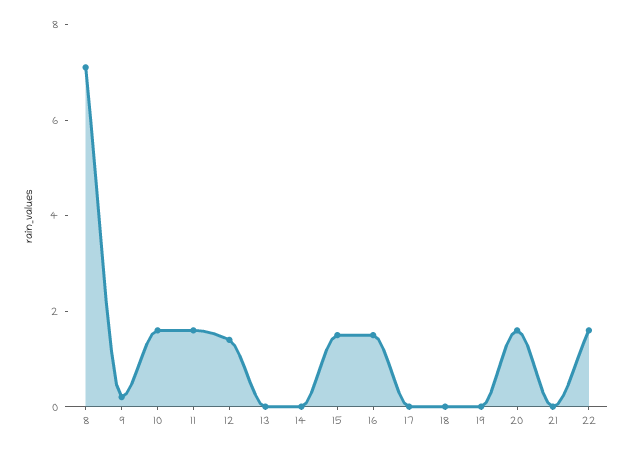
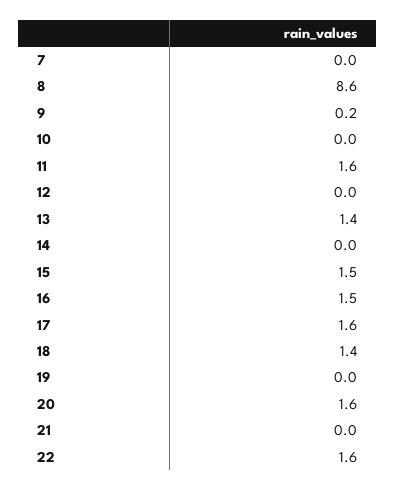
  {
-   "8": 7,
+   "8": 8.6,
    "9": 0.2,
-   "10": 1.5,
+   "10": 0,
    "11": 1.6,
-   "12": 1.5,
+   "12": 0,
-   "13": 0,
+   "13": 1.4,
    "14": 0,
    "15": 1.5,
    "16": 1.5,
-   "17": 0,
+   "17": 1.6,
-   "18": 0,
+   "18": 1.4,
    "19": 0,
    "20": 1.6,
    "21": 0,
-   "22": 1.6
+   "22": 1.6,
+   "7": 0
  }

